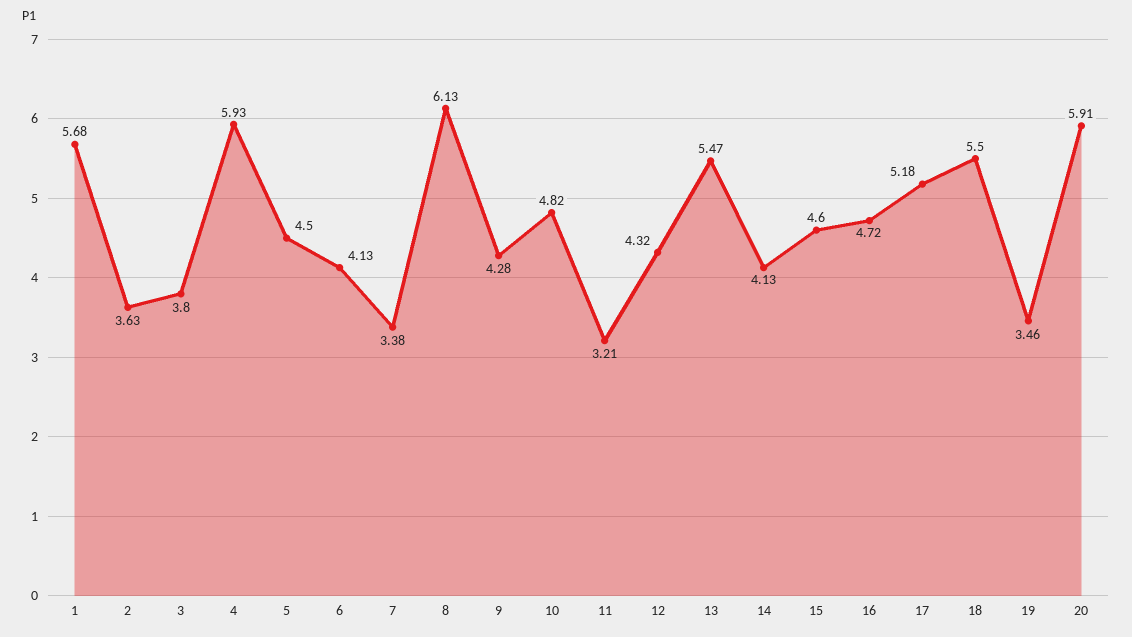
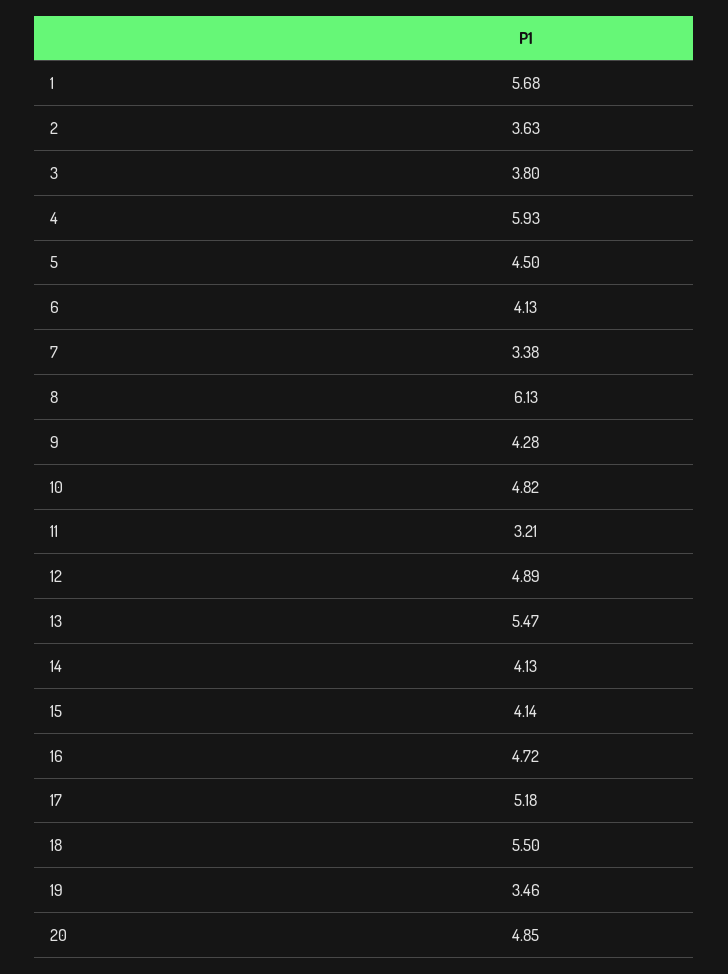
  {
    "1": 5.68,
    "2": 3.63,
    "3": 3.8,
    "4": 5.93,
    "5": 4.5,
    "6": 4.13,
    "7": 3.38,
    "8": 6.13,
    "9": 4.28,
    "10": 4.82,
    "11": 3.21,
-   "12": 4.32,
+   "12": 4.89,
    "13": 5.47,
    "14": 4.13,
-   "15": 4.6,
+   "15": 4.14,
    "16": 4.72,
    "17": 5.18,
    "18": 5.5,
    "19": 3.46,
-   "20": 5.91
+   "20": 4.85
  }

